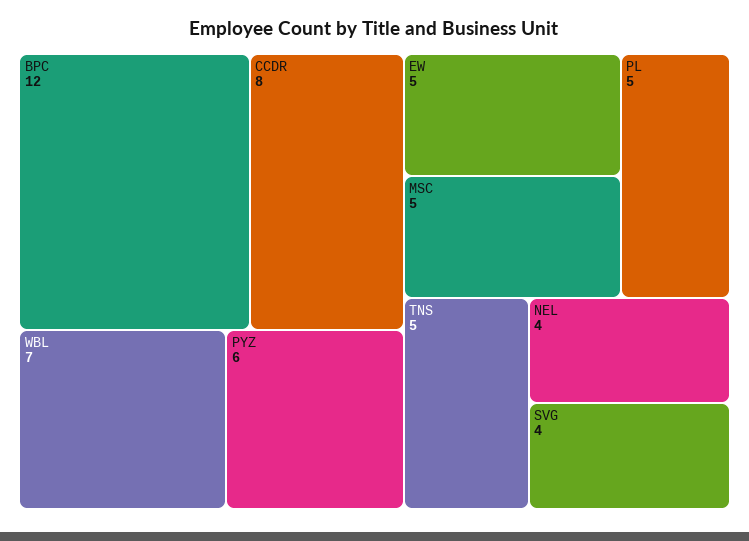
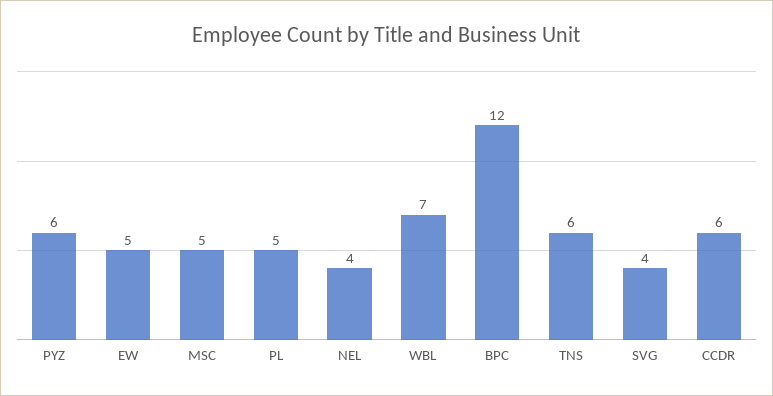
  {
    "BPC": 12,
-   "CCDR": 8,
+   "CCDR": 6,
    "WBL": 7,
    "PYZ": 6,
    "EW": 5,
    "MSC": 5,
    "PL": 5,
-   "TNS": 5,
+   "TNS": 6,
    "NEL": 4,
    "SVG": 4
  }

